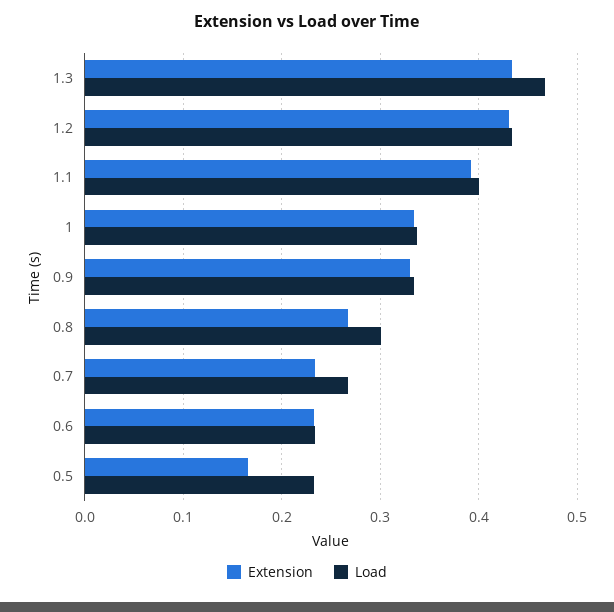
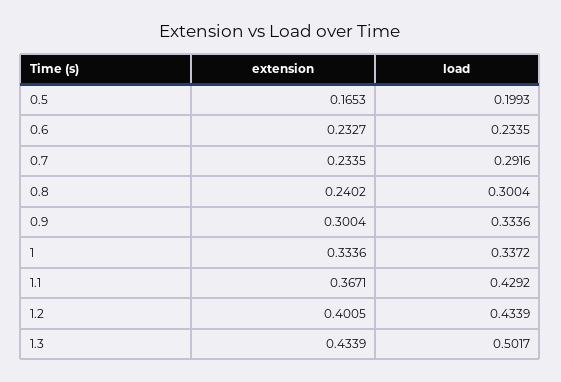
  {
    "Extension": {
      "1.3": 0.4339,
-     "1.2": 0.43,
+     "1.2": 0.4005,
-     "1.1": 0.39,
+     "1.1": 0.3671,
      "1": 0.3336,
-     "0.9": 0.33,
+     "0.9": 0.3004,
-     "0.8": 0.27,
+     "0.8": 0.2402,
      "0.7": 0.2335,
      "0.6": 0.2327,
      "0.5": 0.1653
    },
    "Load": {
-     "1.3": 0.47,
+     "1.3": 0.5017,
      "1.2": 0.4339,
-     "1.1": 0.4,
+     "1.1": 0.4292,
      "1": 0.3372,
      "0.9": 0.3336,
      "0.8": 0.3004,
-     "0.7": 0.27,
+     "0.7": 0.2916,
      "0.6": 0.2335,
-     "0.5": 0.23
+     "0.5": 0.1993
    }
  }

